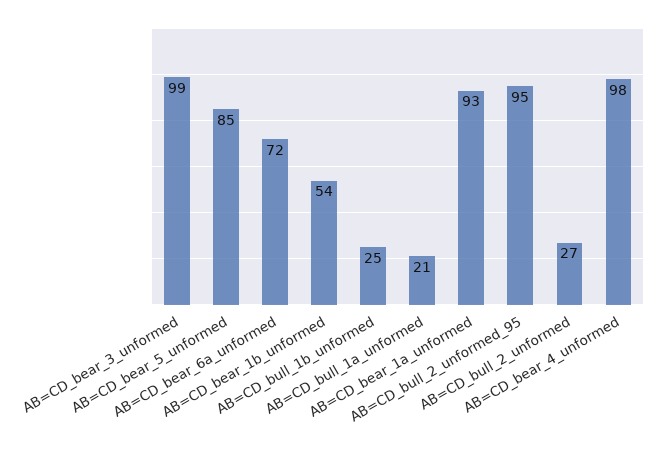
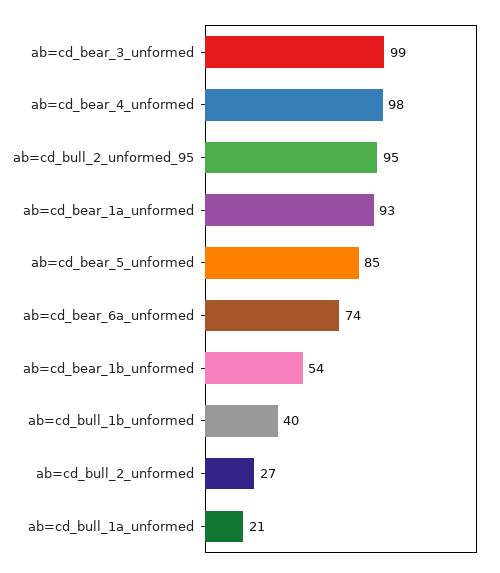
  {
    "AB=CD_bear_3_unformed": 99,
    "AB=CD_bear_5_unformed": 85,
-   "AB=CD_bear_6a_unformed": 72,
+   "AB=CD_bear_6a_unformed": 74,
    "AB=CD_bear_1b_unformed": 54,
-   "AB=CD_bull_1b_unformed": 25,
+   "AB=CD_bull_1b_unformed": 40,
    "AB=CD_bull_1a_unformed": 21,
    "AB=CD_bear_1a_unformed": 93,
    "AB=CD_bull_2_unformed_95": 95,
    "AB=CD_bull_2_unformed": 27,
    "AB=CD_bear_4_unformed": 98
  }

